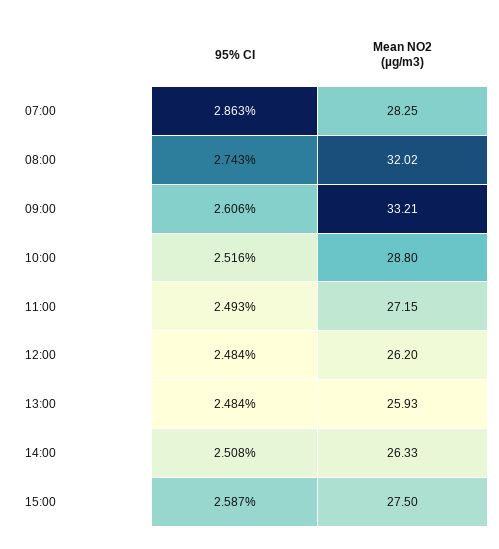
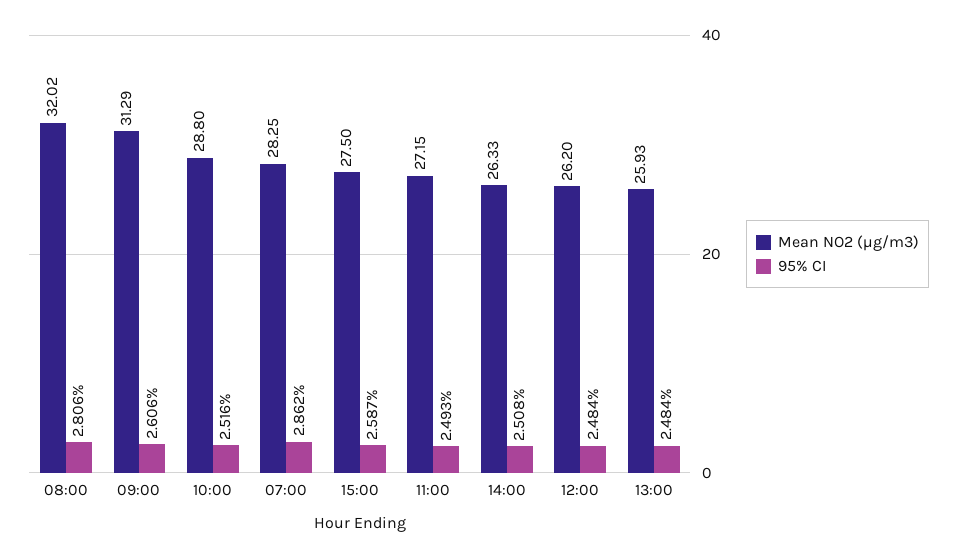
  {
    "95% CI": {
-     "07:00": 2.863,
+     "07:00": 2.862,
-     "08:00": 2.743,
+     "08:00": 2.806,
      "09:00": 2.606,
      "10:00": 2.516,
      "11:00": 2.493,
      "12:00": 2.484,
      "13:00": 2.484,
      "14:00": 2.508,
      "15:00": 2.587
    },
    "Mean NO2 (µg/m3)": {
      "07:00": 28.25,
      "08:00": 32.02,
-     "09:00": 33.21,
+     "09:00": 31.29,
      "10:00": 28.8,
      "11:00": 27.15,
      "12:00": 26.2,
      "13:00": 25.93,
      "14:00": 26.33,
      "15:00": 27.5
    }
  }

